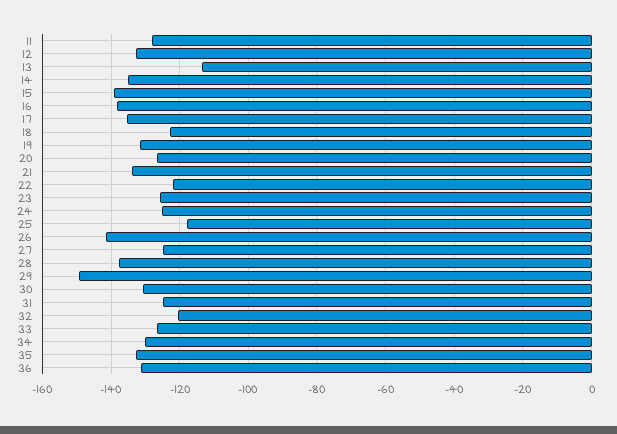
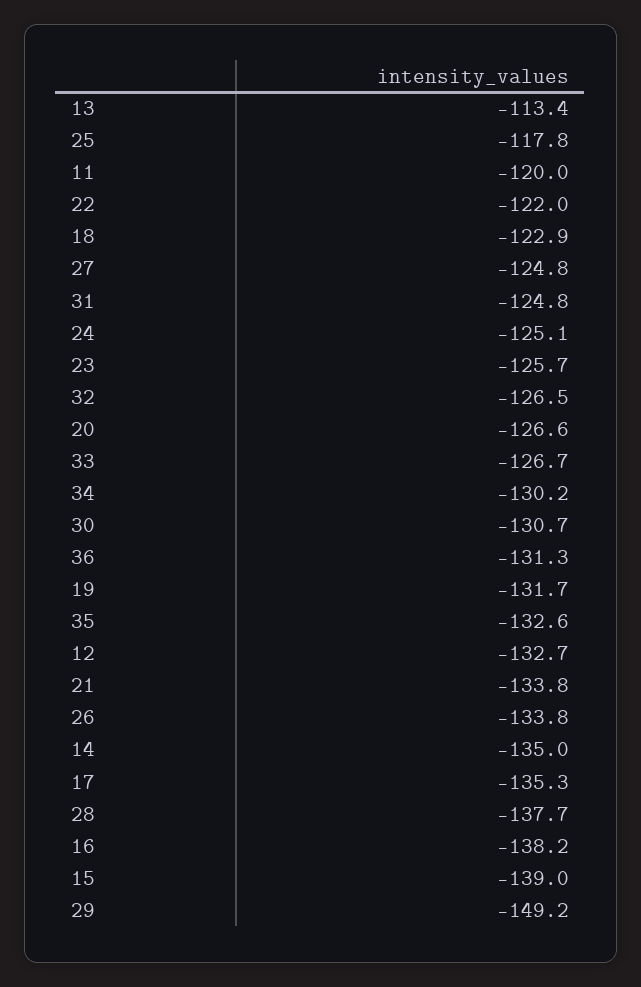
  {
-   "11": -128,
+   "11": -120,
    "12": -132.7,
    "13": -113.4,
    "14": -135,
    "15": -139,
    "16": -138.2,
    "17": -135.3,
    "18": -122.9,
    "19": -131.7,
    "20": -126.6,
    "21": -133.8,
    "22": -122,
    "23": -125.7,
    "24": -125.1,
    "25": -117.8,
-   "26": -142,
+   "26": -133.8,
    "27": -124.8,
    "28": -137.7,
    "29": -149.2,
    "30": -130.7,
    "31": -124.8,
-   "32": -120,
+   "32": -126.5,
    "33": -126.7,
    "34": -130.2,
    "35": -132.6,
    "36": -131.3
  }

